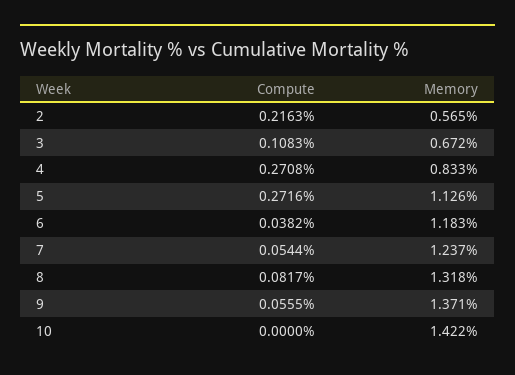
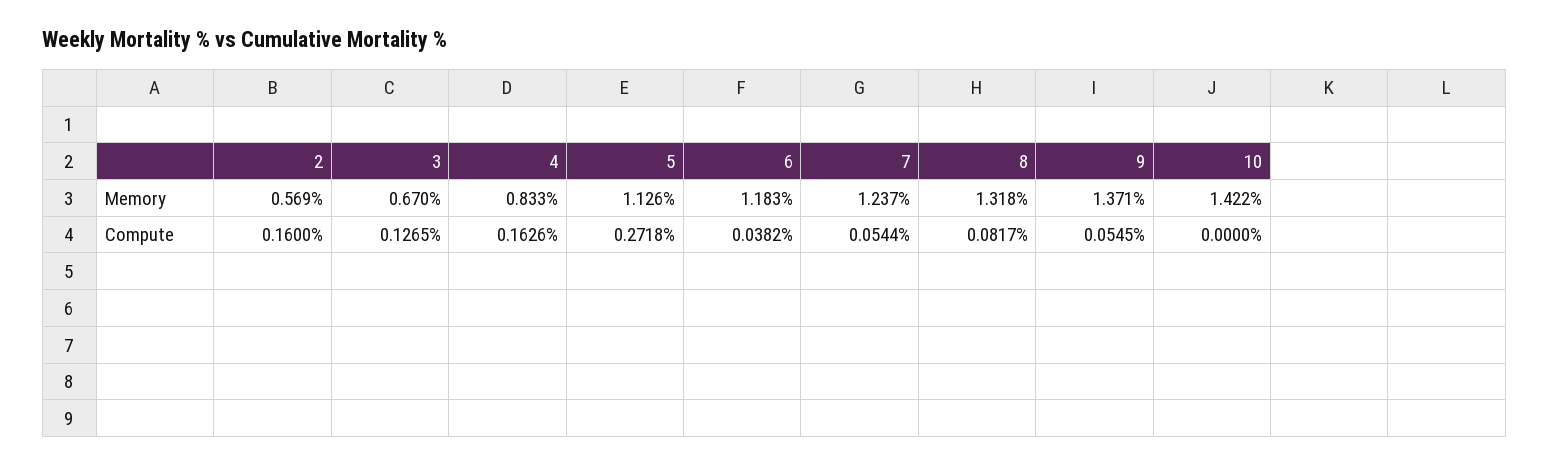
  {
    "Compute": {
-     "2": 0.2163,
+     "2": 0.16,
-     "3": 0.1083,
+     "3": 0.1265,
-     "4": 0.2708,
+     "4": 0.1626,
-     "5": 0.2716,
+     "5": 0.2718,
      "6": 0.0382,
      "7": 0.0544,
      "8": 0.0817,
-     "9": 0.0555,
+     "9": 0.0545,
      "10": 0
    },
    "Memory": {
-     "2": 0.565,
+     "2": 0.569,
-     "3": 0.672,
+     "3": 0.67,
      "4": 0.833,
      "5": 1.126,
      "6": 1.183,
      "7": 1.237,
      "8": 1.318,
      "9": 1.371,
      "10": 1.422
    }
  }

